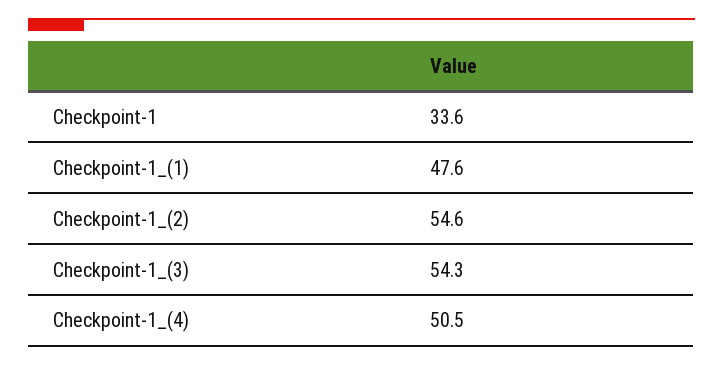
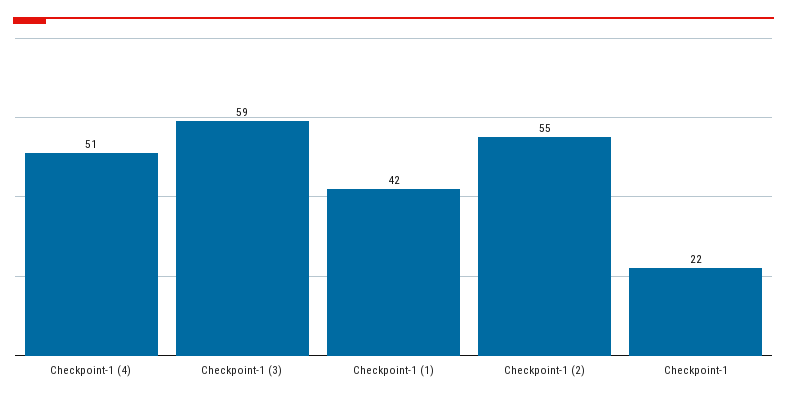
  {
-   "Checkpoint-1": 33.6,
+   "Checkpoint-1": 22,
-   "Checkpoint-1_(1)": 47.6,
+   "Checkpoint-1_(1)": 42,
    "Checkpoint-1_(2)": 54.6,
-   "Checkpoint-1_(3)": 54.3,
+   "Checkpoint-1_(3)": 59,
    "Checkpoint-1_(4)": 50.5
  }

